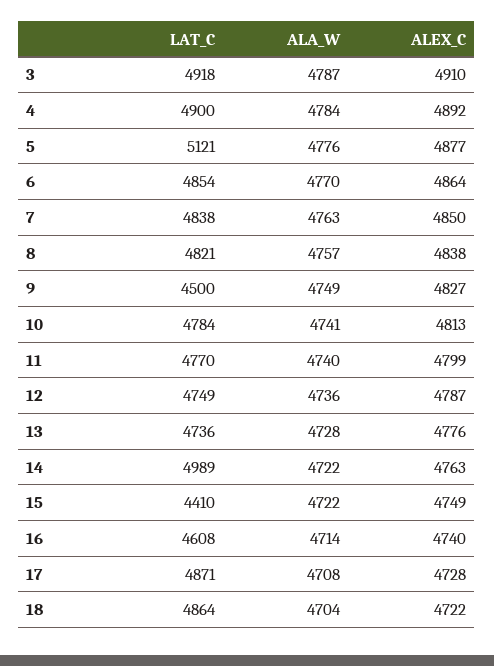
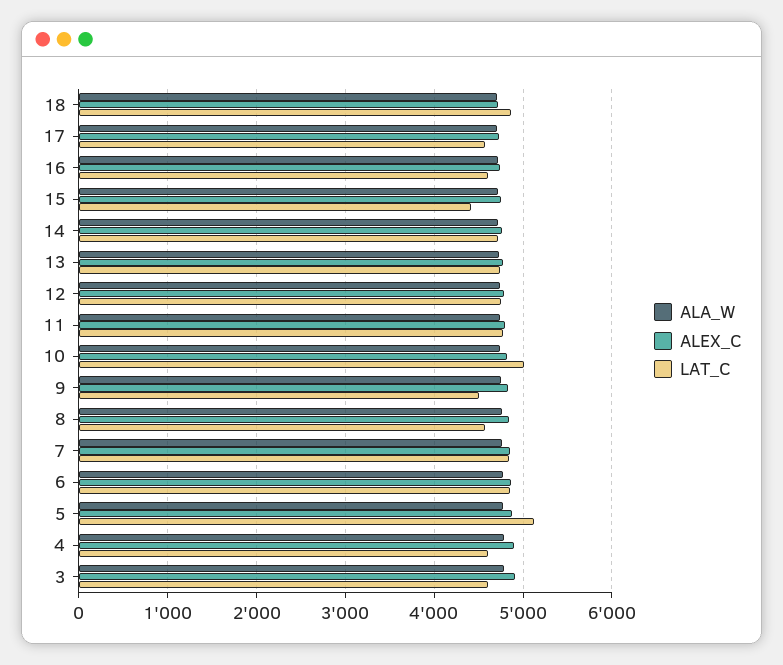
  {
    "LAT_C": {
-     "3": 4918,
+     "3": 4600,
-     "4": 4900,
+     "4": 4600,
      "5": 5121,
      "6": 4854,
      "7": 4838,
-     "8": 4821,
+     "8": 4600,
      "9": 4500,
-     "10": 4784,
+     "10": 5000,
      "11": 4770,
      "12": 4749,
      "13": 4736,
-     "14": 4989,
+     "14": 4700,
      "15": 4410,
      "16": 4608,
-     "17": 4871,
+     "17": 4600,
      "18": 4864
    },
    "ALA_W": {
      "3": 4787,
      "4": 4784,
      "5": 4776,
      "6": 4770,
      "7": 4763,
      "8": 4757,
      "9": 4749,
      "10": 4741,
      "11": 4740,
      "12": 4736,
      "13": 4728,
      "14": 4722,
      "15": 4722,
      "16": 4714,
      "17": 4708,
      "18": 4704
    },
    "ALEX_C": {
      "3": 4910,
      "4": 4892,
      "5": 4877,
      "6": 4864,
      "7": 4850,
      "8": 4838,
      "9": 4827,
      "10": 4813,
      "11": 4799,
      "12": 4787,
      "13": 4776,
      "14": 4763,
      "15": 4749,
      "16": 4740,
      "17": 4728,
      "18": 4722
    }
  }

